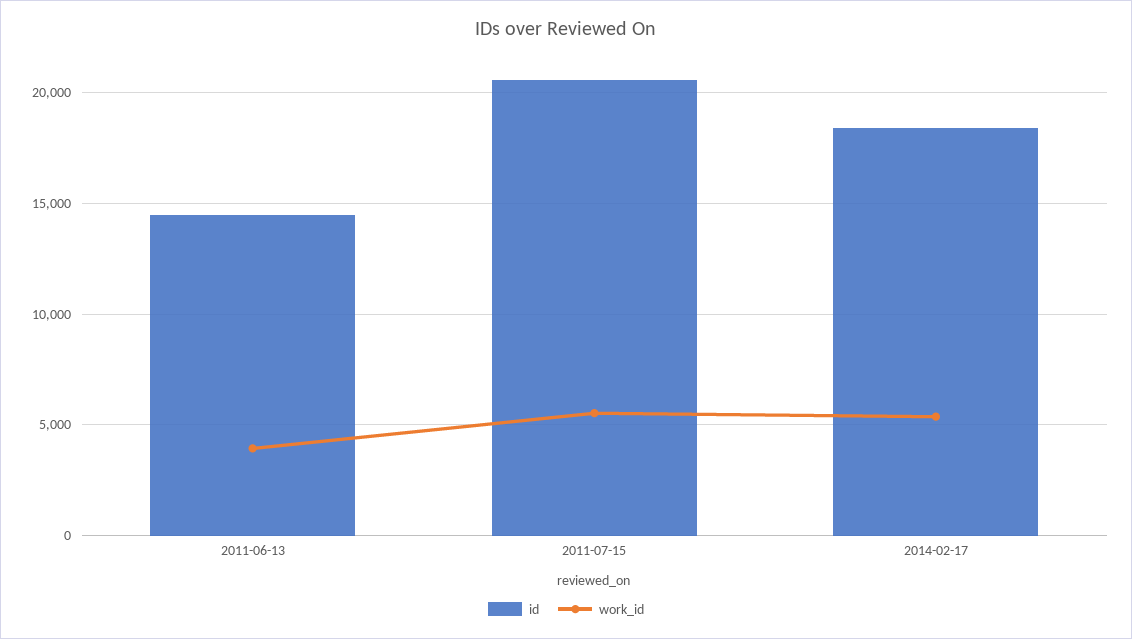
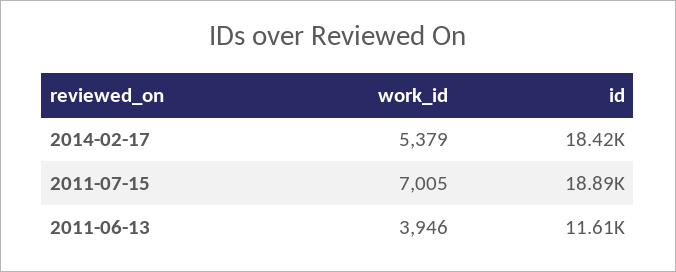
  {
    "id": {
-     "2011-06-13": 14500,
+     "2011-06-13": 11610,
-     "2011-07-15": 20500,
+     "2011-07-15": 18890,
      "2014-02-17": 18420
    },
    "work_id": {
      "2011-06-13": 3946,
-     "2011-07-15": 5500,
+     "2011-07-15": 7005,
      "2014-02-17": 5379
    }
  }

